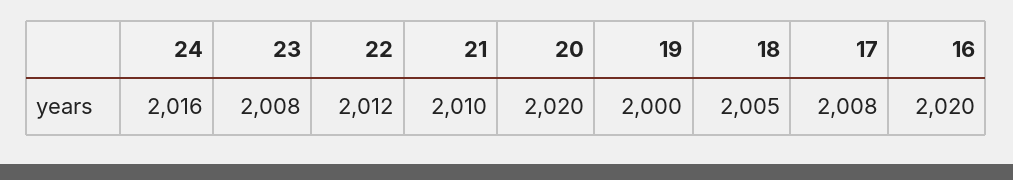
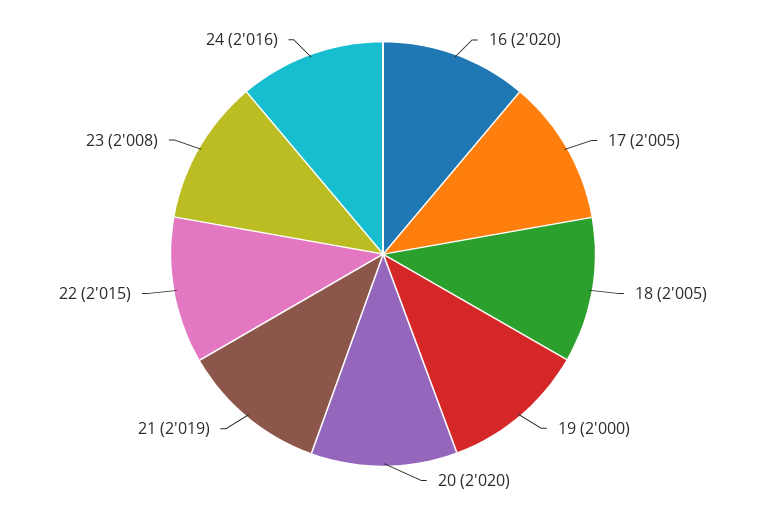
  {
    "24": 2016,
    "23": 2008,
-   "22": 2012,
+   "22": 2015,
-   "21": 2010,
+   "21": 2019,
    "20": 2020,
    "19": 2000,
    "18": 2005,
-   "17": 2008,
+   "17": 2005,
    "16": 2020
  }

